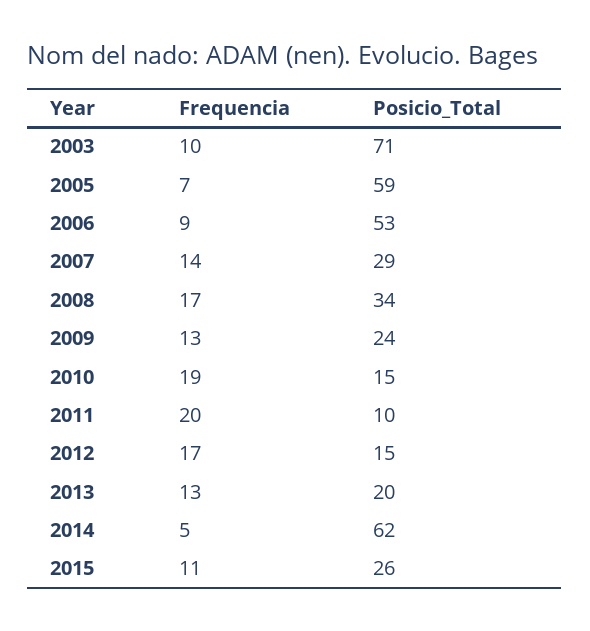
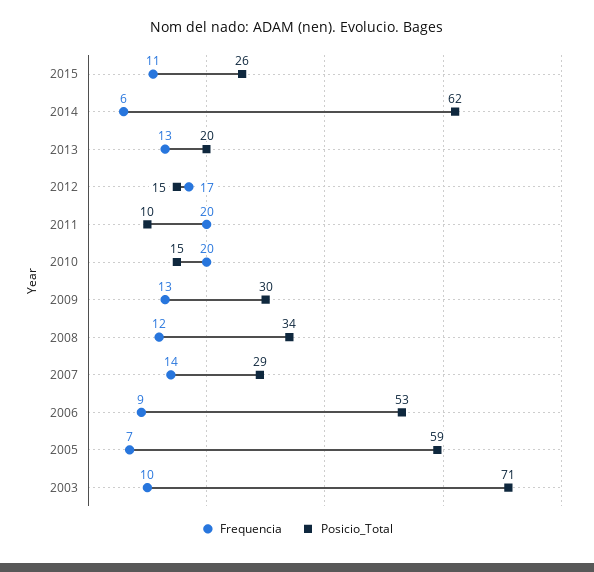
  {
    "Frequencia": {
      "2003": 10,
      "2005": 7,
      "2006": 9,
      "2007": 14,
-     "2008": 17,
+     "2008": 12,
      "2009": 13,
-     "2010": 19,
+     "2010": 20,
      "2011": 20,
      "2012": 17,
      "2013": 13,
-     "2014": 5,
+     "2014": 6,
      "2015": 11
    },
    "Posicio_Total": {
      "2003": 71,
      "2005": 59,
      "2006": 53,
      "2007": 29,
      "2008": 34,
-     "2009": 24,
+     "2009": 30,
      "2010": 15,
      "2011": 10,
      "2012": 15,
      "2013": 20,
      "2014": 62,
      "2015": 26
    }
  }

